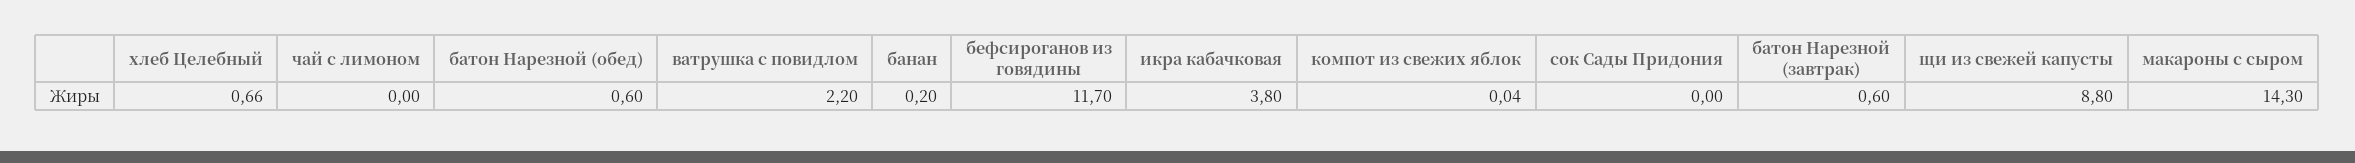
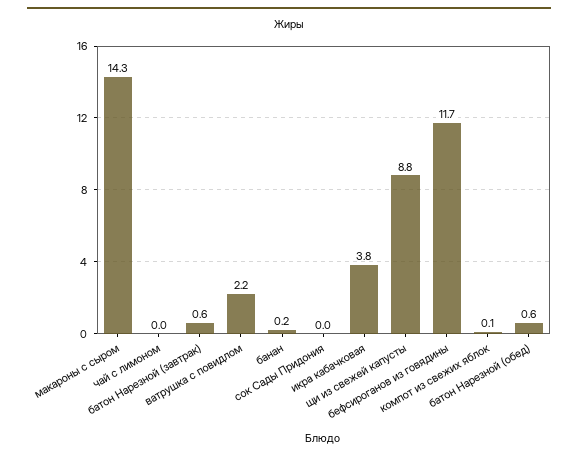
  {
-   "хлеб Целебный": 0.66,
    "чай с лимоном": 0,
    "батон Нарезной (обед)": 0.6,
    "ватрушка с повидлом": 2.2,
    "банан": 0.2,
    "бефсироганов из говядины": 11.7,
    "икра кабачковая": 3.8,
-   "компот из свежих яблок": 0.04,
+   "компот из свежих яблок": 0.1,
    "сок Сады Придония": 0,
    "батон Нарезной (завтрак)": 0.6,
    "щи из свежей капусты": 8.8,
    "макароны с сыром": 14.3
  }

